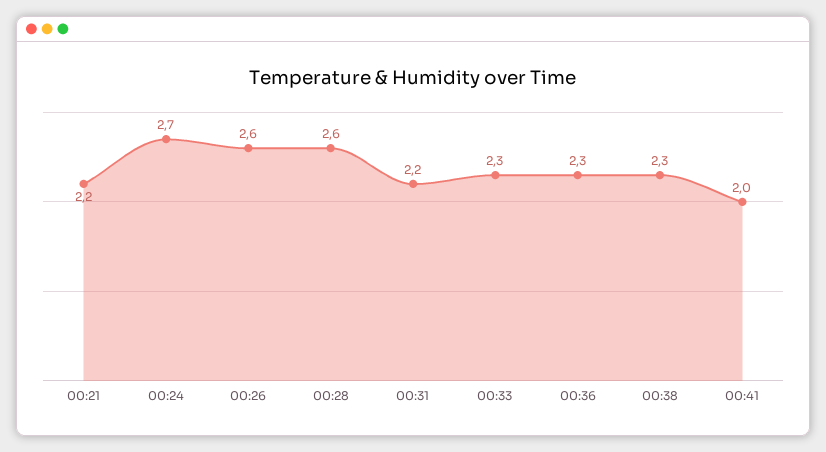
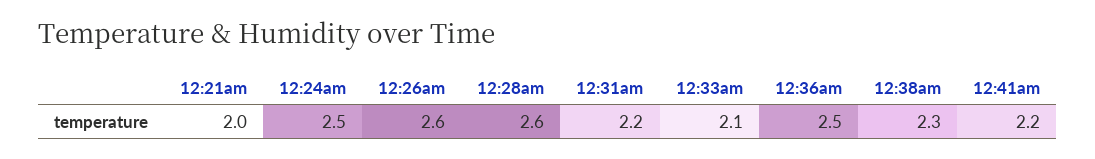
  {
-   "00:21": 2.2,
+   "00:21": 2,
-   "00:24": 2.7,
+   "00:24": 2.5,
    "00:26": 2.6,
    "00:28": 2.6,
    "00:31": 2.2,
-   "00:33": 2.3,
+   "00:33": 2.1,
-   "00:36": 2.3,
+   "00:36": 2.5,
    "00:38": 2.3,
-   "00:41": 2
+   "00:41": 2.2
  }

